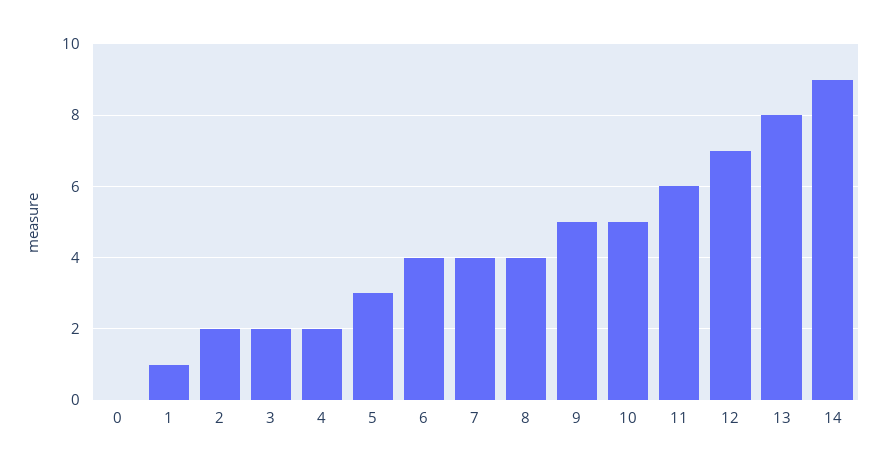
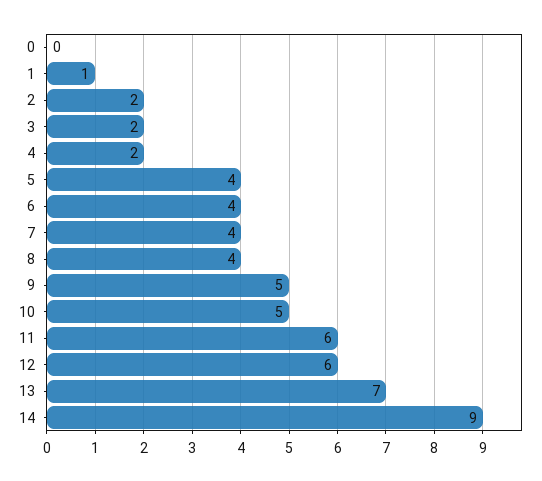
  {
    "0": 0,
    "1": 1,
    "2": 2,
    "3": 2,
    "4": 2,
-   "5": 3,
+   "5": 4,
    "6": 4,
    "7": 4,
    "8": 4,
    "9": 5,
    "10": 5,
    "11": 6,
-   "12": 7,
+   "12": 6,
-   "13": 8,
+   "13": 7,
    "14": 9
  }

